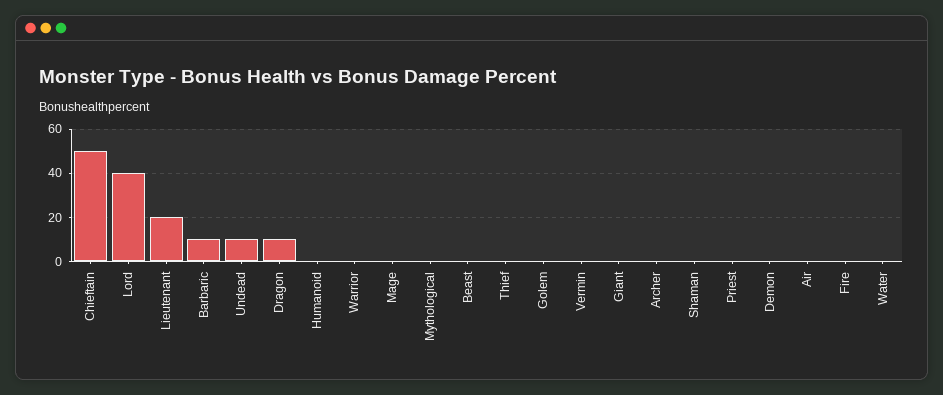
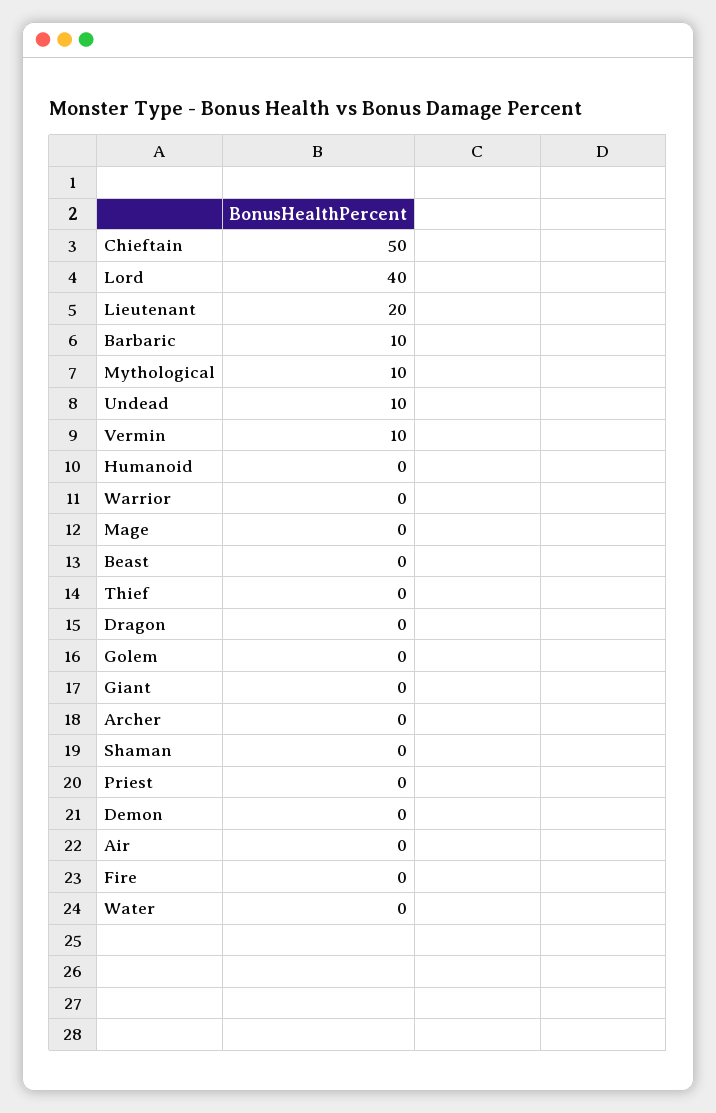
  {
    "Chieftain": 50,
    "Lord": 40,
    "Lieutenant": 20,
    "Barbaric": 10,
    "Undead": 10,
-   "Dragon": 10,
+   "Dragon": 0,
    "Humanoid": 0,
    "Warrior": 0,
    "Mage": 0,
-   "Mythological": 0,
+   "Mythological": 10,
    "Beast": 0,
    "Thief": 0,
    "Golem": 0,
-   "Vermin": 0,
+   "Vermin": 10,
    "Giant": 0,
    "Archer": 0,
    "Shaman": 0,
    "Priest": 0,
    "Demon": 0,
    "Air": 0,
    "Fire": 0,
    "Water": 0
  }

